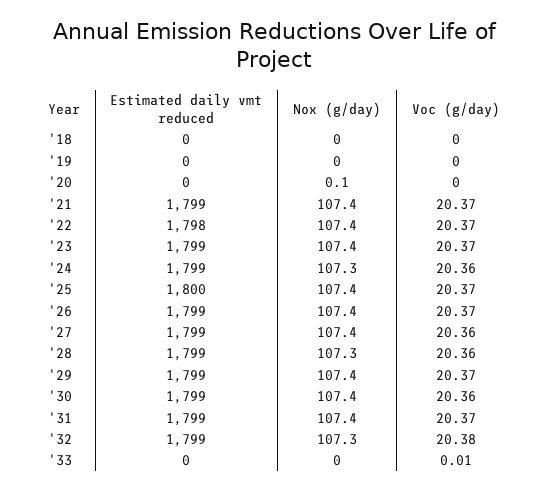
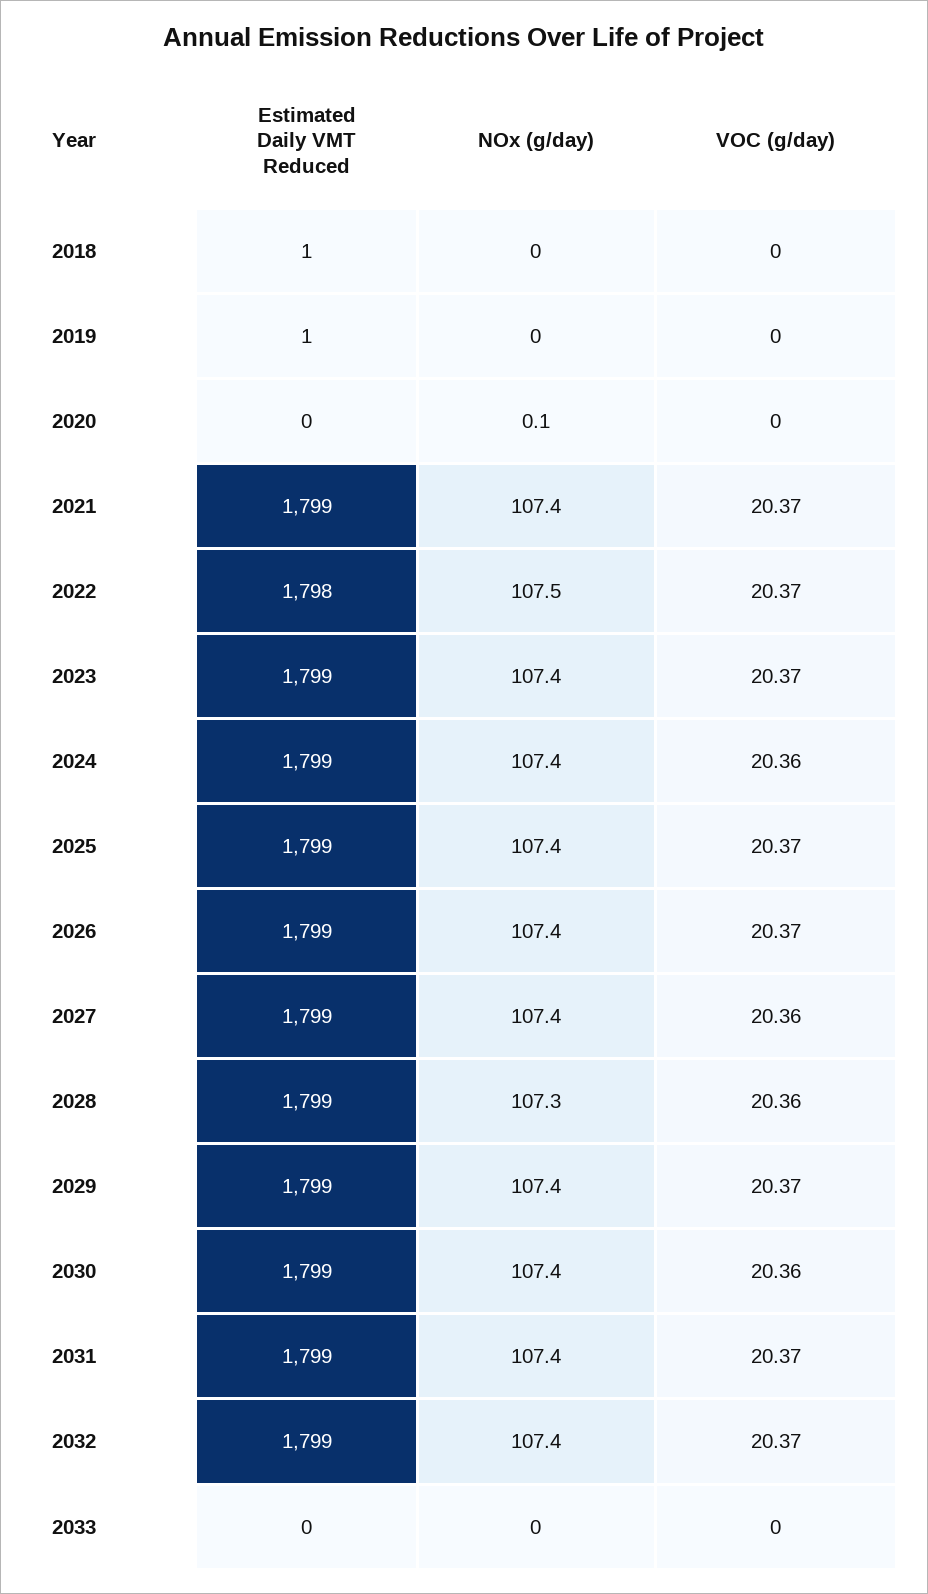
  {
    "Estimated daily vmt reduced": {
-     "'18": 0,
+     "'18": 1,
-     "'19": 0,
+     "'19": 1,
      "'20": 0,
      "'21": 1799,
      "'22": 1798,
      "'23": 1799,
      "'24": 1799,
-     "'25": 1800,
+     "'25": 1799,
      "'26": 1799,
      "'27": 1799,
      "'28": 1799,
      "'29": 1799,
      "'30": 1799,
      "'31": 1799,
      "'32": 1799,
      "'33": 0
    },
    "Nox (g/day)": {
      "'18": 0,
      "'19": 0,
      "'20": 0.1,
      "'21": 107.4,
-     "'22": 107.4,
+     "'22": 107.5,
      "'23": 107.4,
-     "'24": 107.3,
+     "'24": 107.4,
      "'25": 107.4,
      "'26": 107.4,
      "'27": 107.4,
      "'28": 107.3,
      "'29": 107.4,
      "'30": 107.4,
      "'31": 107.4,
-     "'32": 107.3,
+     "'32": 107.4,
      "'33": 0
    },
    "Voc (g/day)": {
      "'18": 0,
      "'19": 0,
      "'20": 0,
      "'21": 20.37,
      "'22": 20.37,
      "'23": 20.37,
      "'24": 20.36,
      "'25": 20.37,
      "'26": 20.37,
      "'27": 20.36,
      "'28": 20.36,
      "'29": 20.37,
      "'30": 20.36,
      "'31": 20.37,
-     "'32": 20.38,
+     "'32": 20.37,
-     "'33": 0.01
+     "'33": 0
    }
  }

